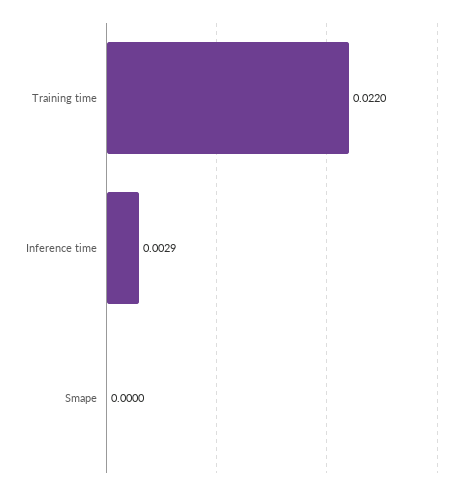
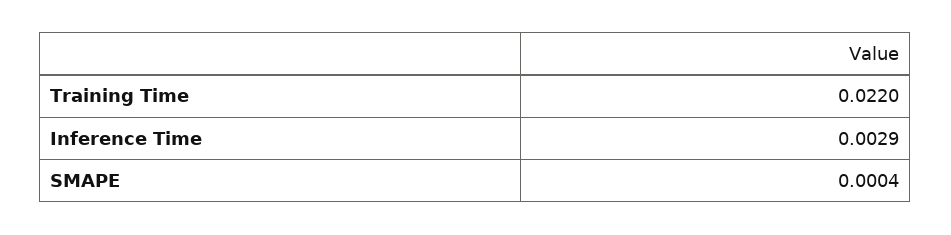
  {
    "Training time": 0.022,
    "Inference time": 0.0029,
-   "Smape": 0
+   "Smape": 0.0004
  }

